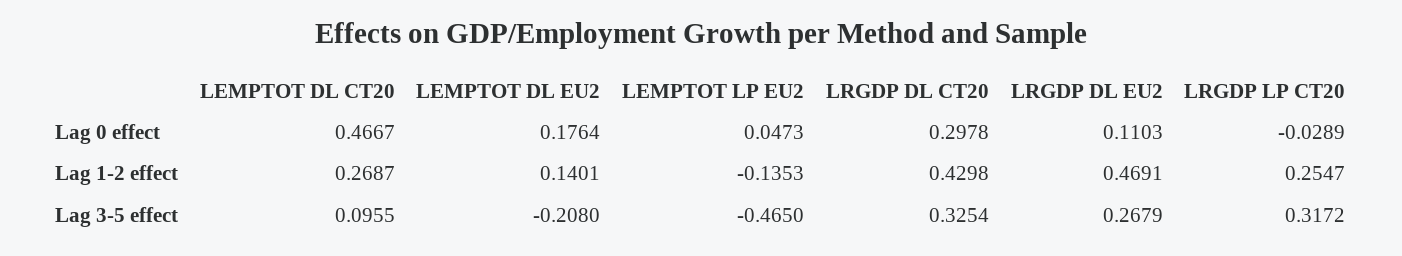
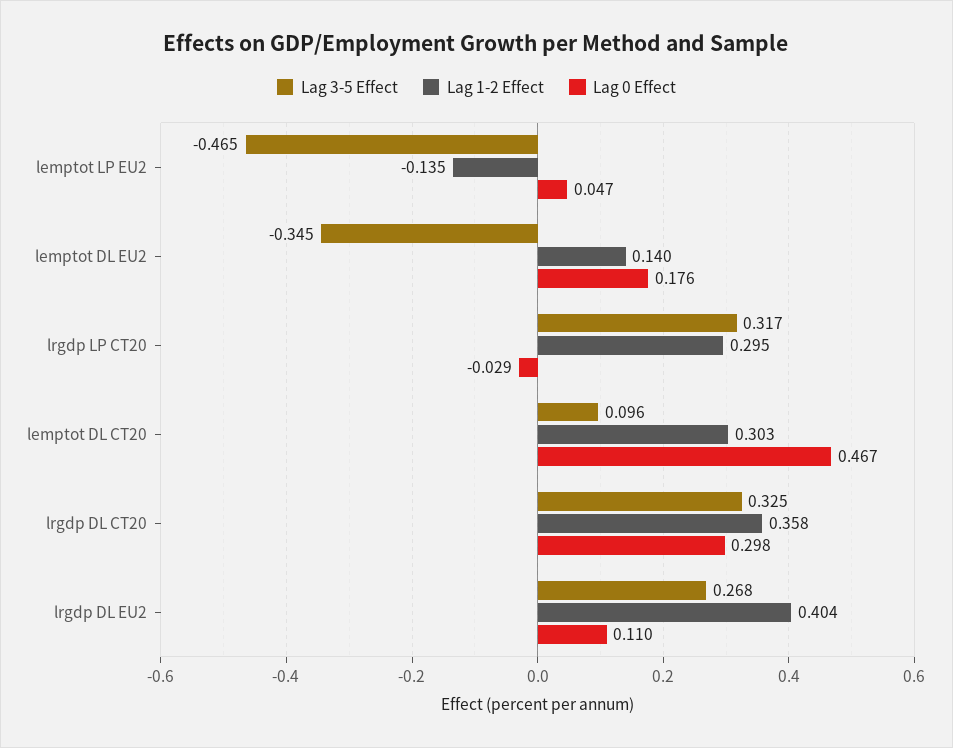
  {
    "Lag 0 effect": {
      "LEMPTOT DL CT20": 0.4667,
      "LEMPTOT DL EU2": 0.1764,
      "LEMPTOT LP EU2": 0.0473,
      "LRGDP DL CT20": 0.2978,
      "LRGDP DL EU2": 0.1103,
      "LRGDP LP CT20": -0.0289
    },
    "Lag 1-2 effect": {
-     "LEMPTOT DL CT20": 0.2687,
+     "LEMPTOT DL CT20": 0.303,
      "LEMPTOT DL EU2": 0.1401,
      "LEMPTOT LP EU2": -0.1353,
-     "LRGDP DL CT20": 0.4298,
+     "LRGDP DL CT20": 0.358,
-     "LRGDP DL EU2": 0.4691,
+     "LRGDP DL EU2": 0.404,
-     "LRGDP LP CT20": 0.2547
+     "LRGDP LP CT20": 0.295
    },
    "Lag 3-5 effect": {
      "LEMPTOT DL CT20": 0.0955,
-     "LEMPTOT DL EU2": -0.208,
+     "LEMPTOT DL EU2": -0.345,
      "LEMPTOT LP EU2": -0.465,
      "LRGDP DL CT20": 0.3254,
      "LRGDP DL EU2": 0.2679,
      "LRGDP LP CT20": 0.3172
    }
  }

